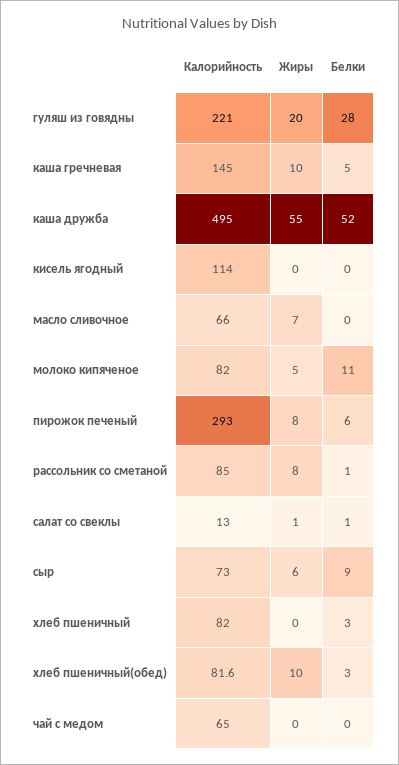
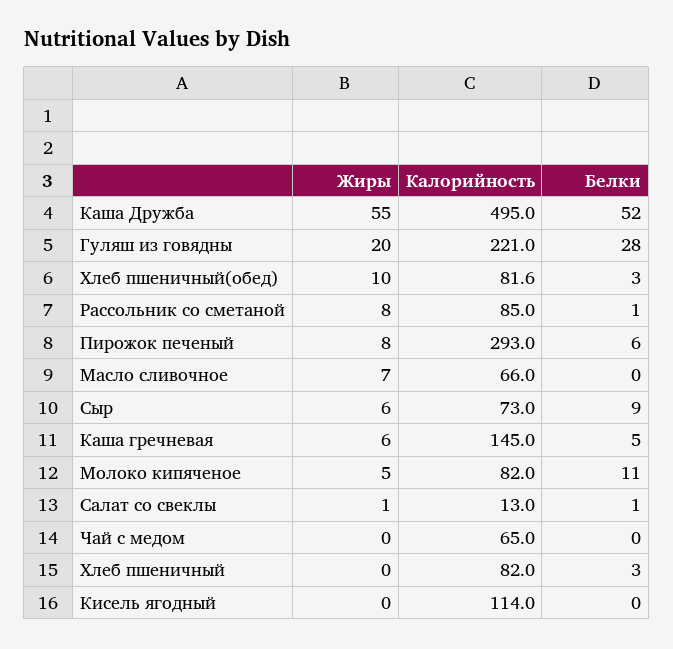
  {
    "Калорийность": {
      "гуляш из говядны": 221,
      "каша гречневая": 145,
      "каша дружба": 495,
      "кисель ягодный": 114,
      "масло сливочное": 66,
      "молоко кипяченое": 82,
      "пирожок печеный": 293,
      "рассольник со сметаной": 85,
      "салат со свеклы": 13,
      "сыр": 73,
      "хлеб пшеничный": 82,
      "хлеб пшеничный(обед)": 81.6,
      "чай с медом": 65
    },
    "Жиры": {
      "гуляш из говядны": 20,
-     "каша гречневая": 10,
+     "каша гречневая": 6,
      "каша дружба": 55,
      "кисель ягодный": 0,
      "масло сливочное": 7,
      "молоко кипяченое": 5,
      "пирожок печеный": 8,
      "рассольник со сметаной": 8,
      "салат со свеклы": 1,
      "сыр": 6,
      "хлеб пшеничный": 0,
      "хлеб пшеничный(обед)": 10,
      "чай с медом": 0
    },
    "Белки": {
      "гуляш из говядны": 28,
      "каша гречневая": 5,
      "каша дружба": 52,
      "кисель ягодный": 0,
      "масло сливочное": 0,
      "молоко кипяченое": 11,
      "пирожок печеный": 6,
      "рассольник со сметаной": 1,
      "салат со свеклы": 1,
      "сыр": 9,
      "хлеб пшеничный": 3,
      "хлеб пшеничный(обед)": 3,
      "чай с медом": 0
    }
  }

